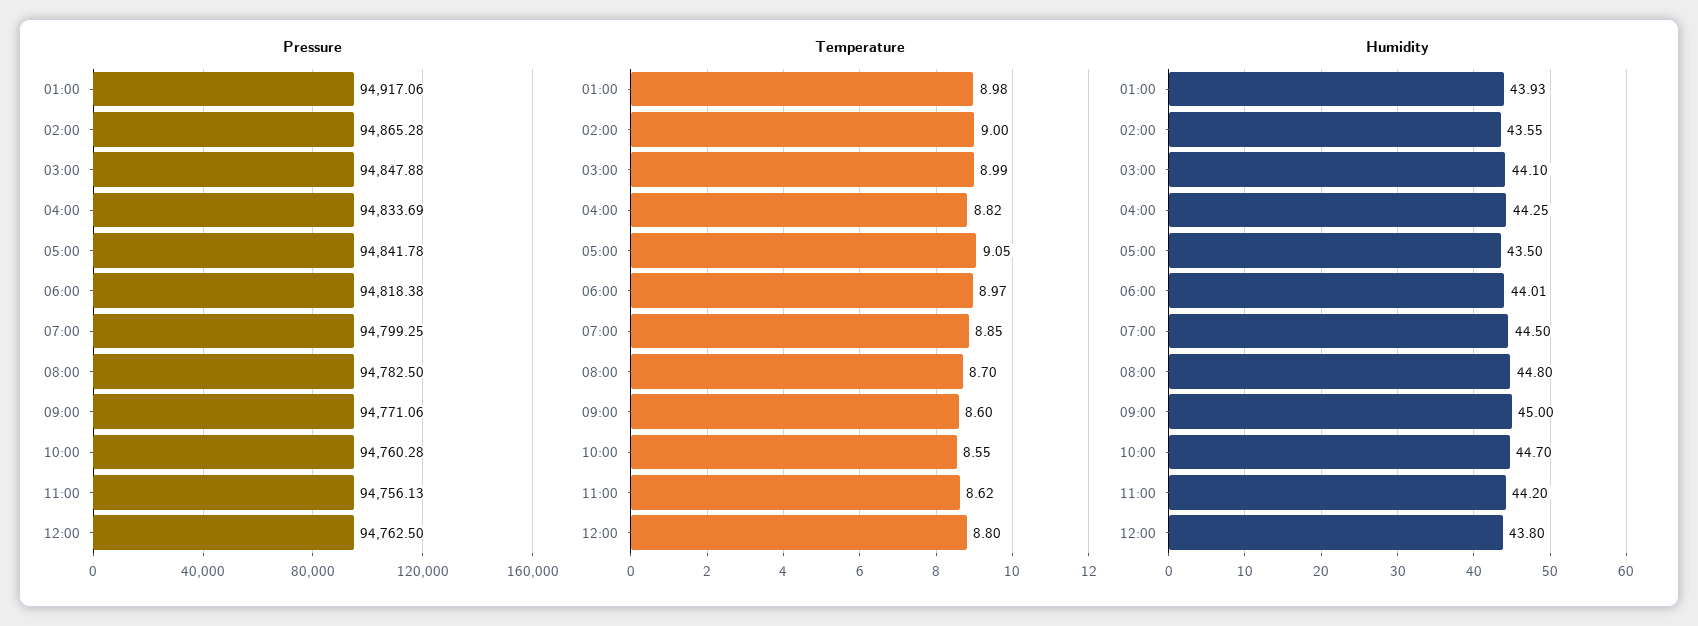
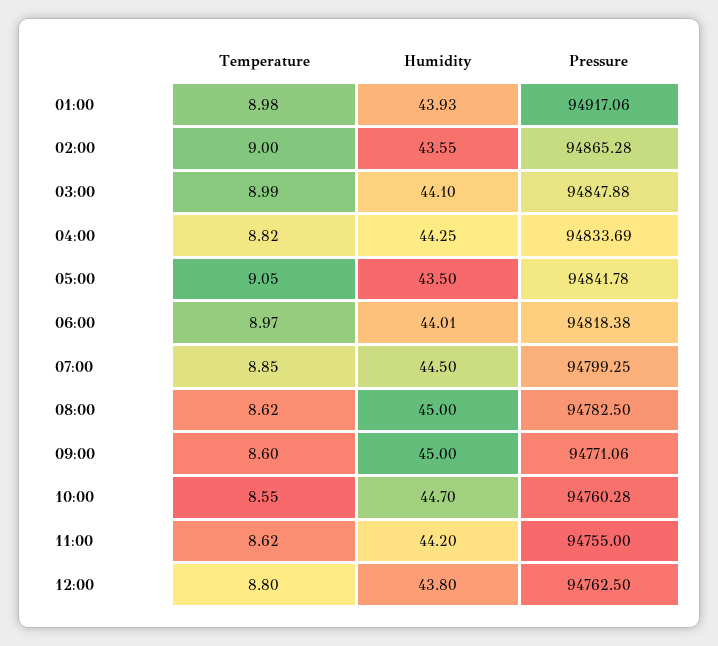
  {
    "Pressure": {
      "01:00": 94917.06,
      "02:00": 94865.28,
      "03:00": 94847.88,
      "04:00": 94833.69,
      "05:00": 94841.78,
      "06:00": 94818.38,
      "07:00": 94799.25,
      "08:00": 94782.5,
      "09:00": 94771.06,
      "10:00": 94760.28,
-     "11:00": 94756.13,
+     "11:00": 94755,
      "12:00": 94762.5
    },
    "Temperature": {
      "01:00": 8.98,
      "02:00": 9,
      "03:00": 8.99,
      "04:00": 8.82,
      "05:00": 9.05,
      "06:00": 8.97,
      "07:00": 8.85,
-     "08:00": 8.7,
+     "08:00": 8.62,
      "09:00": 8.6,
      "10:00": 8.55,
      "11:00": 8.62,
      "12:00": 8.8
    },
    "Humidity": {
      "01:00": 43.93,
      "02:00": 43.55,
      "03:00": 44.1,
      "04:00": 44.25,
      "05:00": 43.5,
      "06:00": 44.01,
      "07:00": 44.5,
-     "08:00": 44.8,
+     "08:00": 45,
      "09:00": 45,
      "10:00": 44.7,
      "11:00": 44.2,
      "12:00": 43.8
    }
  }

